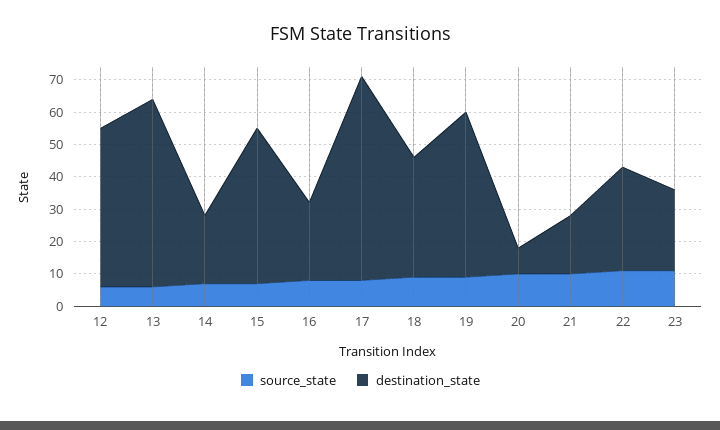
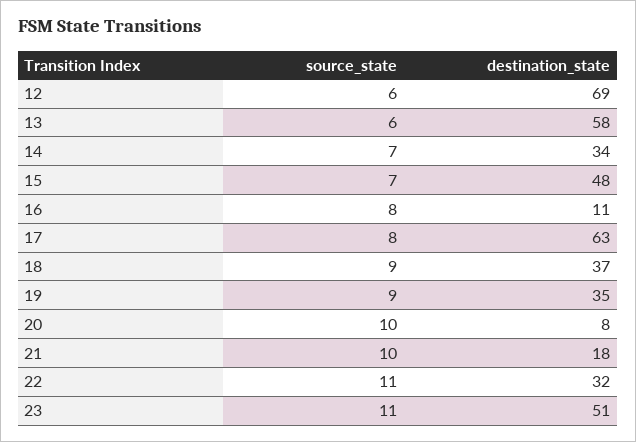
  {
    "source_state": {
      "12": 6,
      "13": 6,
      "14": 7,
      "15": 7,
      "16": 8,
      "17": 8,
      "18": 9,
      "19": 9,
      "20": 10,
      "21": 10,
      "22": 11,
      "23": 11
    },
    "destination_state": {
-     "12": 50,
+     "12": 69,
      "13": 58,
-     "14": 20,
+     "14": 34,
      "15": 48,
-     "16": 25,
+     "16": 11,
      "17": 63,
      "18": 37,
-     "19": 50,
+     "19": 35,
      "20": 8,
      "21": 18,
      "22": 32,
-     "23": 25
+     "23": 51
    }
  }

